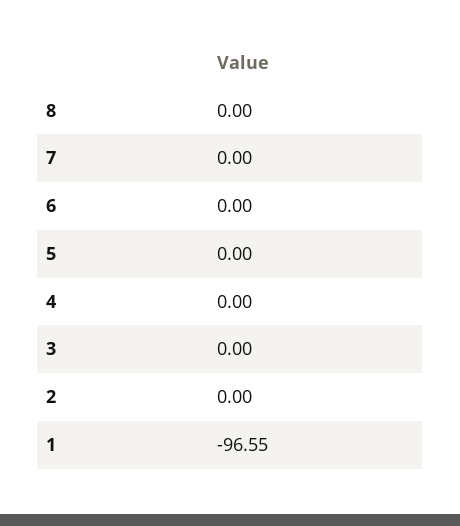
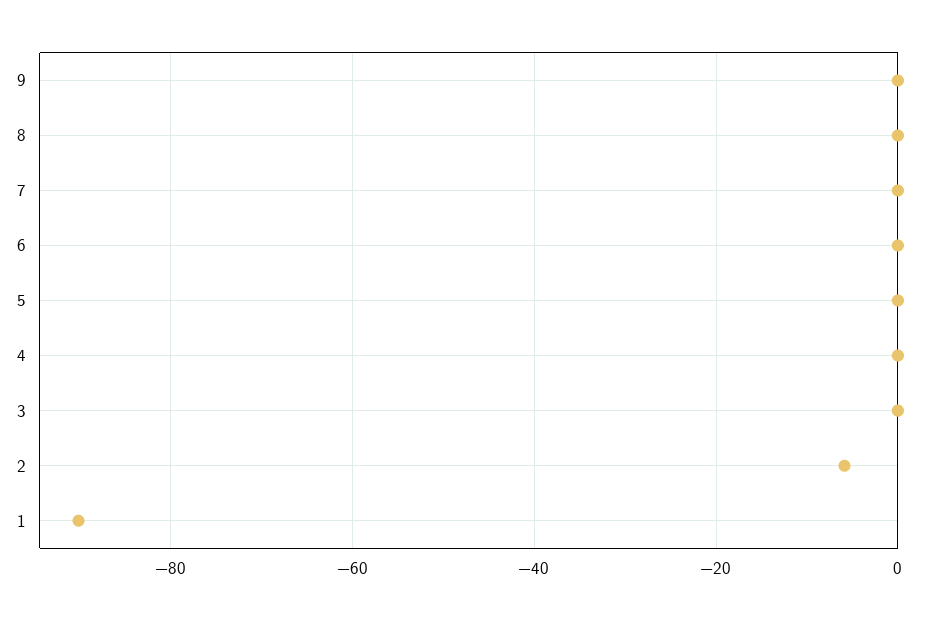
  {
    "8": 0,
    "7": 0,
    "6": 0,
    "5": 0,
    "4": 0,
    "3": 0,
-   "2": 0,
+   "2": -6,
-   "1": -96.55
+   "1": -90,
+   "9": 0
  }

